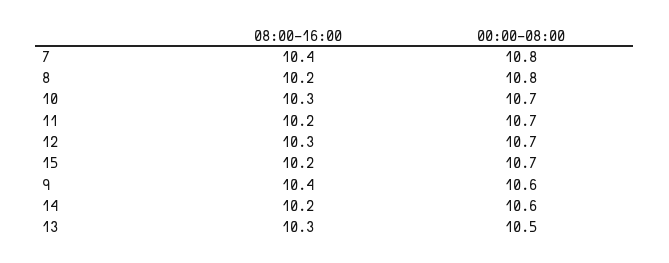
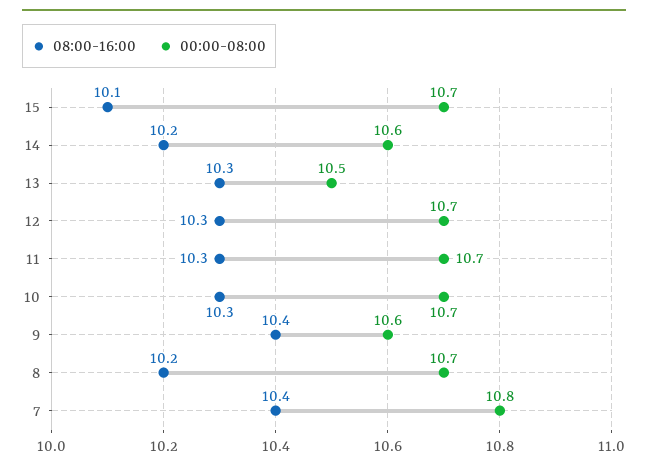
  {
    "08:00-16:00": {
      "7": 10.4,
      "8": 10.2,
      "10": 10.3,
-     "11": 10.2,
+     "11": 10.3,
      "12": 10.3,
-     "15": 10.2,
+     "15": 10.1,
      "9": 10.4,
      "14": 10.2,
      "13": 10.3
    },
    "00:00-08:00": {
      "7": 10.8,
-     "8": 10.8,
+     "8": 10.7,
      "10": 10.7,
      "11": 10.7,
      "12": 10.7,
      "15": 10.7,
      "9": 10.6,
      "14": 10.6,
      "13": 10.5
    }
  }

